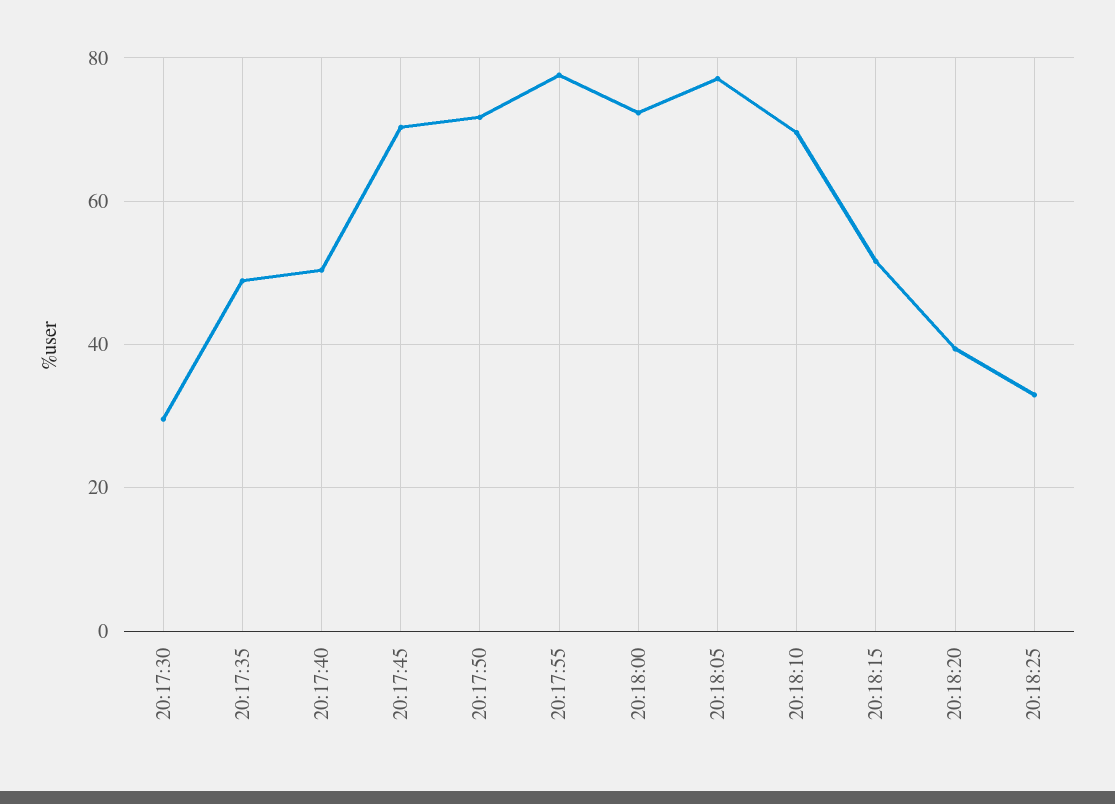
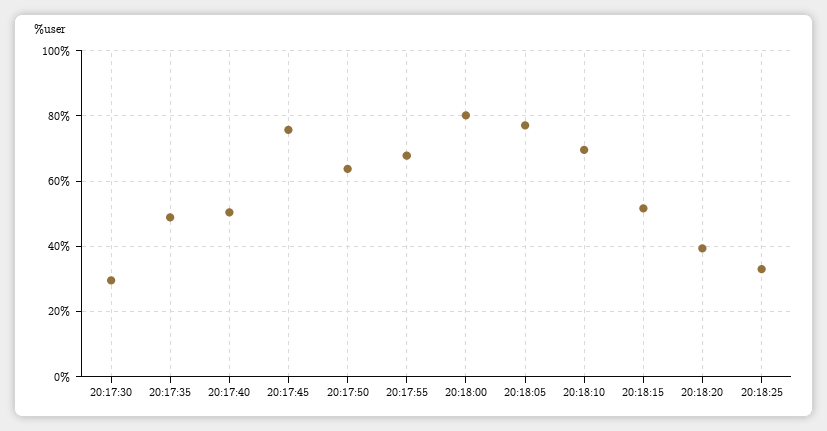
  {
    "20:17:30": 30,
    "20:17:35": 48,
    "20:17:40": 50,
-   "20:17:45": 70,
+   "20:17:45": 76,
-   "20:17:50": 72,
+   "20:17:50": 64,
-   "20:17:55": 78,
+   "20:17:55": 68,
-   "20:18:00": 72,
+   "20:18:00": 80,
    "20:18:05": 78,
    "20:18:10": 70,
    "20:18:15": 52,
    "20:18:20": 40,
    "20:18:25": 32
  }

